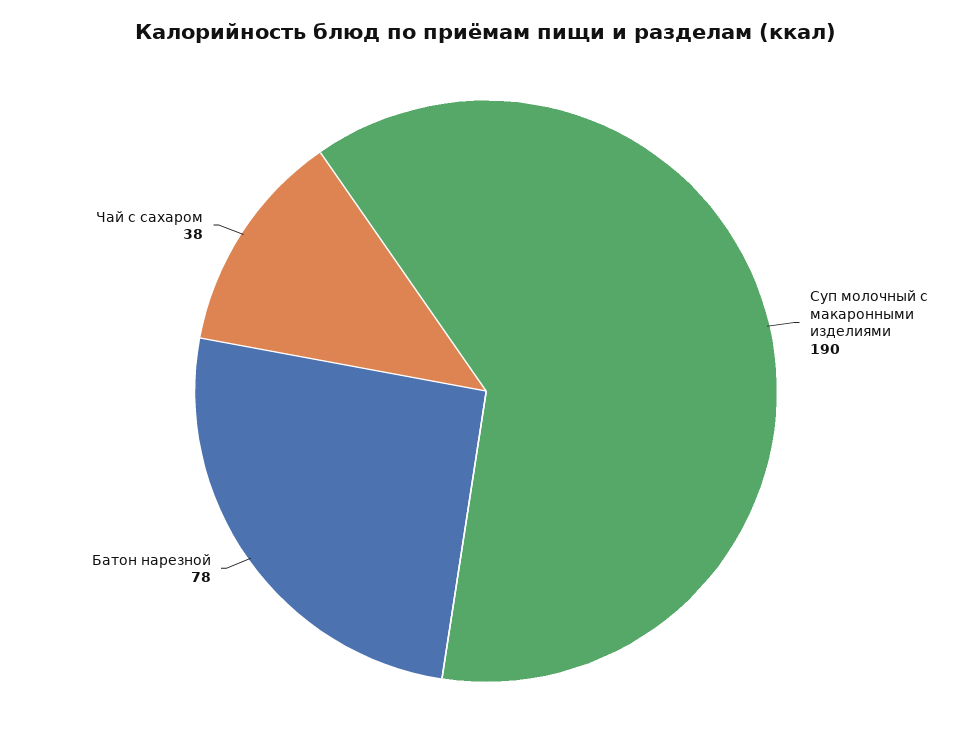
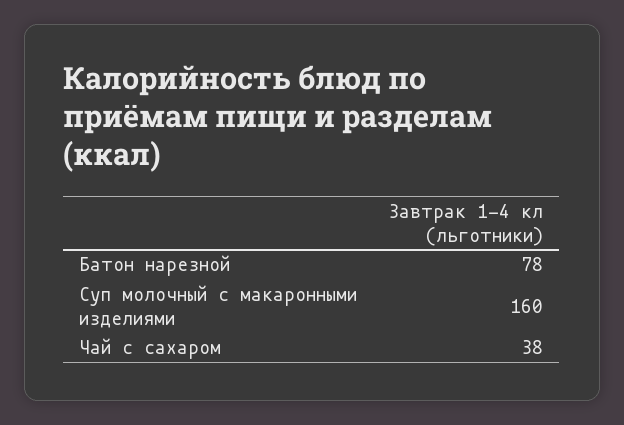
  {
-   "Суп молочный с макаронными изделиями": 190,
+   "Суп молочный с макаронными изделиями": 160,
    "Батон нарезной": 78,
    "Чай с сахаром": 38
  }

